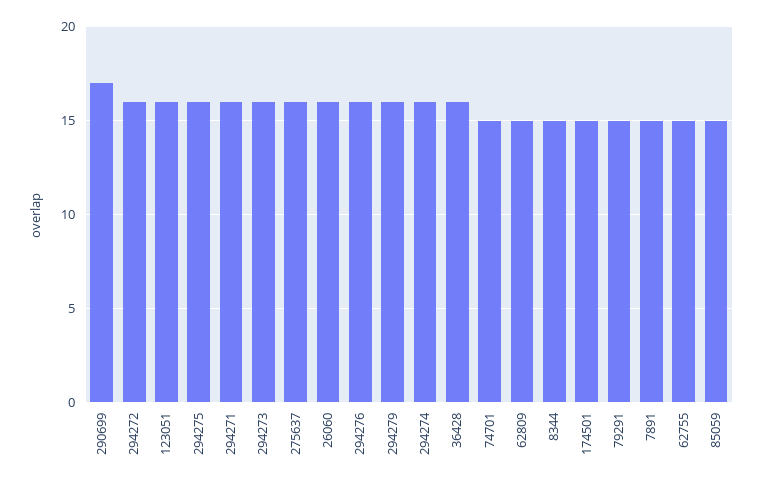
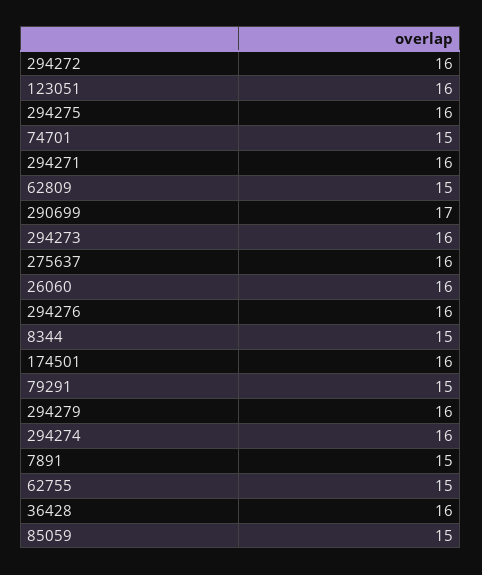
  {
    "290699": 17,
    "294272": 16,
    "123051": 16,
    "294275": 16,
    "294271": 16,
    "294273": 16,
    "275637": 16,
    "26060": 16,
    "294276": 16,
    "294279": 16,
    "294274": 16,
    "36428": 16,
    "74701": 15,
    "62809": 15,
    "8344": 15,
-   "174501": 15,
+   "174501": 16,
    "79291": 15,
    "7891": 15,
    "62755": 15,
    "85059": 15
  }

